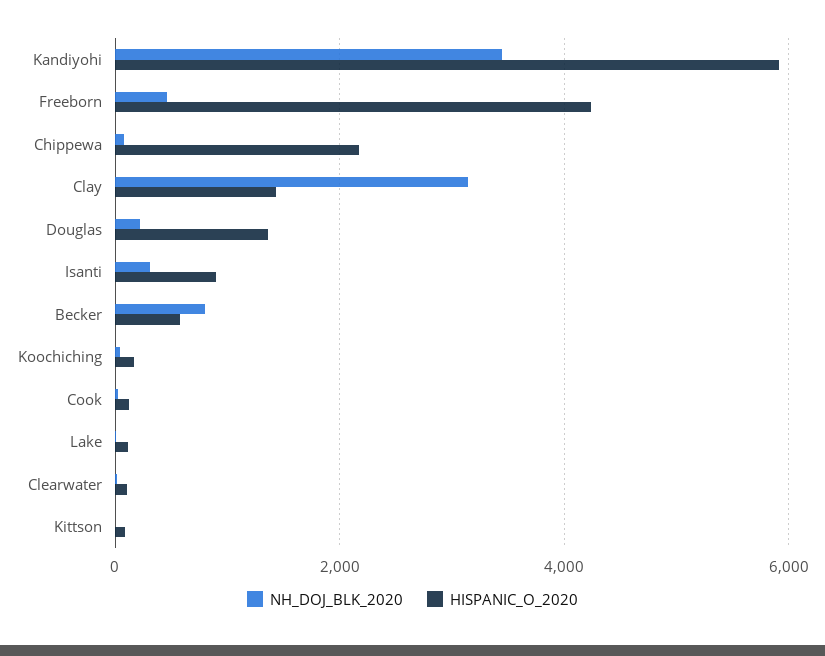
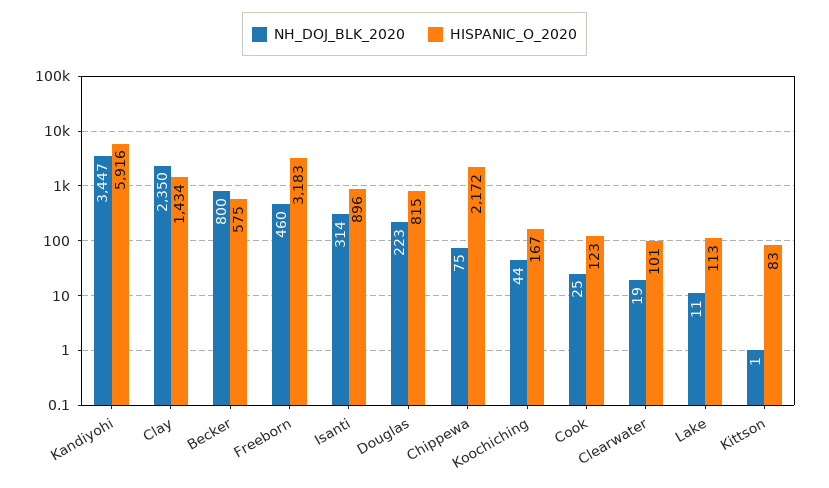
  {
    "NH_DOJ_BLK_2020": {
      "Kandiyohi": 3447,
      "Freeborn": 460,
      "Chippewa": 75,
-     "Clay": 3200,
+     "Clay": 2350,
      "Douglas": 223,
      "Isanti": 314,
      "Becker": 800,
      "Koochiching": 44,
      "Cook": 25,
      "Lake": 11,
      "Clearwater": 19,
      "Kittson": 1
    },
    "HISPANIC_O_2020": {
      "Kandiyohi": 5916,
-     "Freeborn": 4200,
+     "Freeborn": 3183,
      "Chippewa": 2172,
      "Clay": 1434,
-     "Douglas": 1400,
+     "Douglas": 815,
      "Isanti": 896,
      "Becker": 575,
      "Koochiching": 167,
      "Cook": 123,
      "Lake": 113,
      "Clearwater": 101,
      "Kittson": 83
    }
  }

